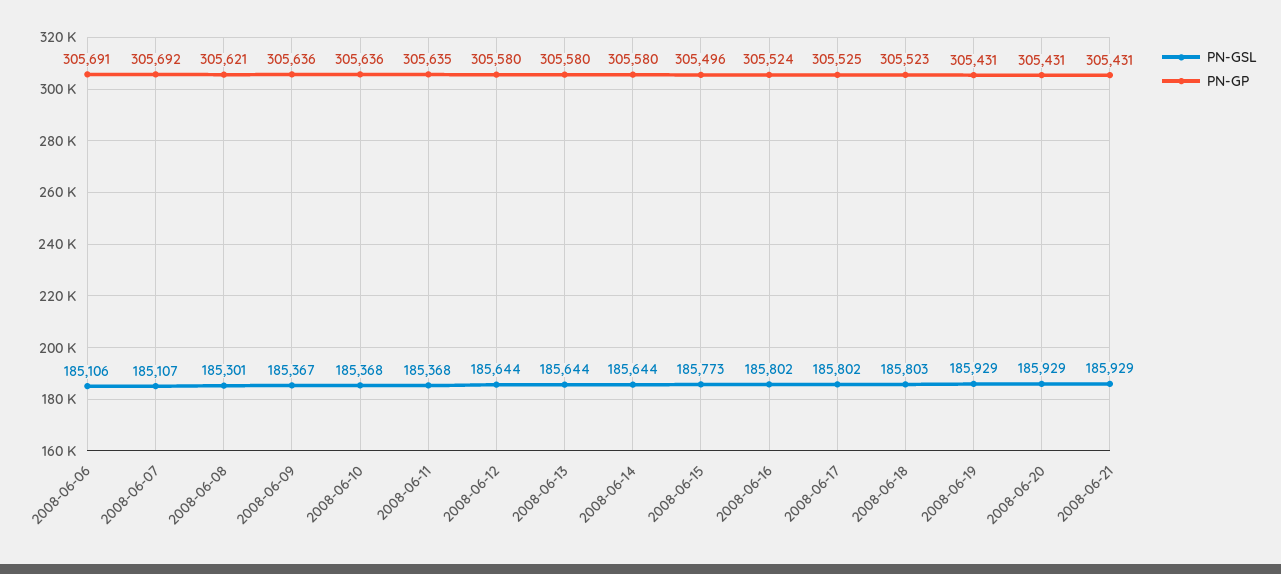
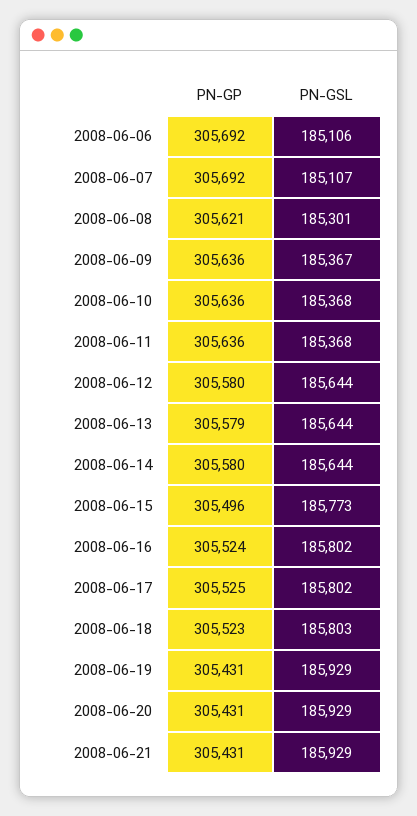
  {
    "PN-GSL": {
      "2008-06-06": 185106,
      "2008-06-07": 185107,
      "2008-06-08": 185301,
      "2008-06-09": 185367,
      "2008-06-10": 185368,
      "2008-06-11": 185368,
      "2008-06-12": 185644,
      "2008-06-13": 185644,
      "2008-06-14": 185644,
      "2008-06-15": 185773,
      "2008-06-16": 185802,
      "2008-06-17": 185802,
      "2008-06-18": 185803,
      "2008-06-19": 185929,
      "2008-06-20": 185929,
      "2008-06-21": 185929
    },
    "PN-GP": {
-     "2008-06-06": 305691,
+     "2008-06-06": 305692,
      "2008-06-07": 305692,
      "2008-06-08": 305621,
      "2008-06-09": 305636,
      "2008-06-10": 305636,
-     "2008-06-11": 305635,
+     "2008-06-11": 305636,
      "2008-06-12": 305580,
-     "2008-06-13": 305580,
+     "2008-06-13": 305579,
      "2008-06-14": 305580,
      "2008-06-15": 305496,
      "2008-06-16": 305524,
      "2008-06-17": 305525,
      "2008-06-18": 305523,
      "2008-06-19": 305431,
      "2008-06-20": 305431,
      "2008-06-21": 305431
    }
  }

